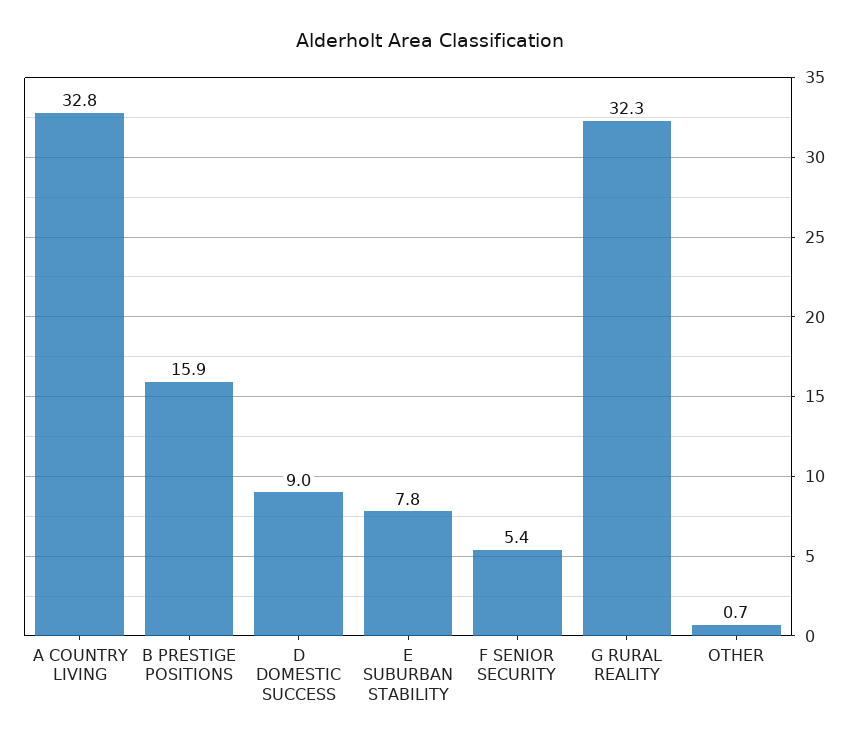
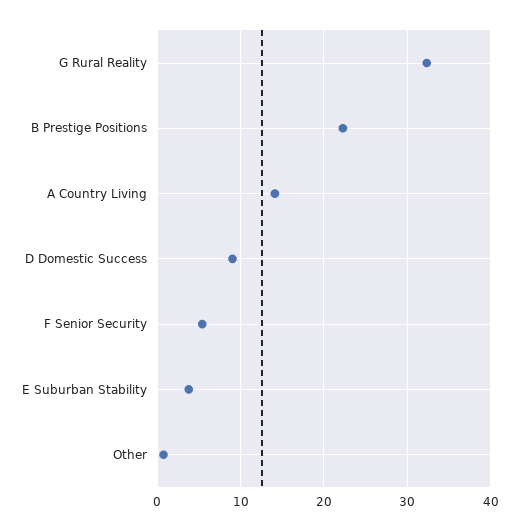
  {
-   "A COUNTRY LIVING": 32.8,
+   "A COUNTRY LIVING": 14,
-   "B PRESTIGE POSITIONS": 15.9,
+   "B PRESTIGE POSITIONS": 22,
    "D DOMESTIC SUCCESS": 9,
-   "E SUBURBAN STABILITY": 7.8,
+   "E SUBURBAN STABILITY": 4,
    "F SENIOR SECURITY": 5.4,
    "G RURAL REALITY": 32.3,
    "OTHER": 0.7
  }

